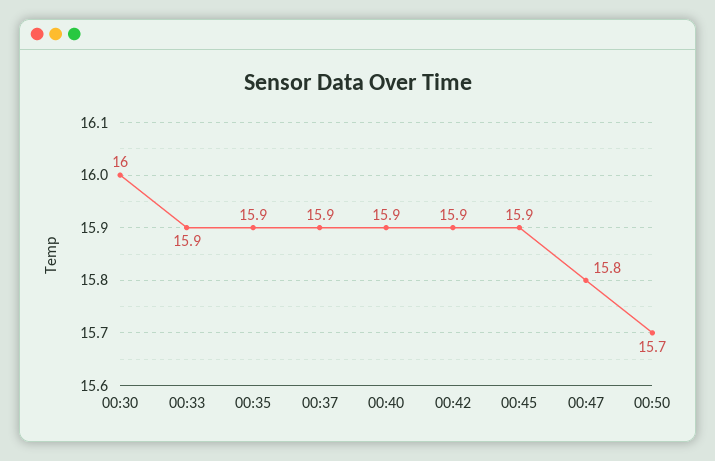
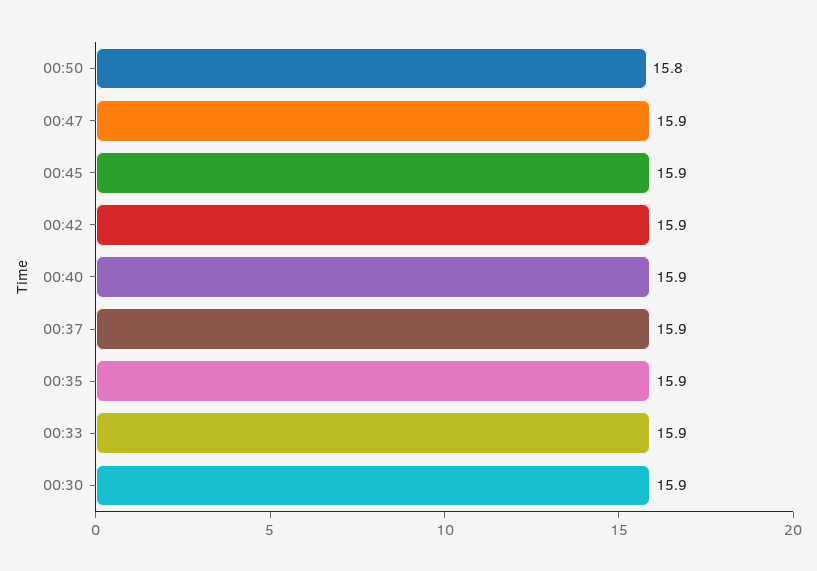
  {
-   "00:30": 16,
+   "00:30": 15.9,
    "00:33": 15.9,
    "00:35": 15.9,
    "00:37": 15.9,
    "00:40": 15.9,
    "00:42": 15.9,
    "00:45": 15.9,
-   "00:47": 15.8,
+   "00:47": 15.9,
-   "00:50": 15.7
+   "00:50": 15.8
  }

